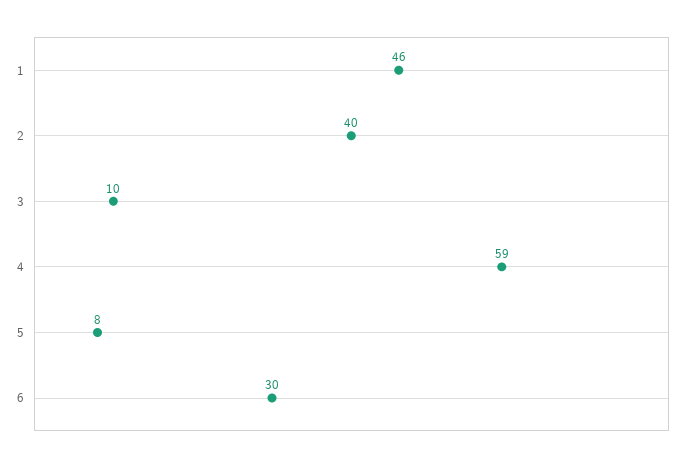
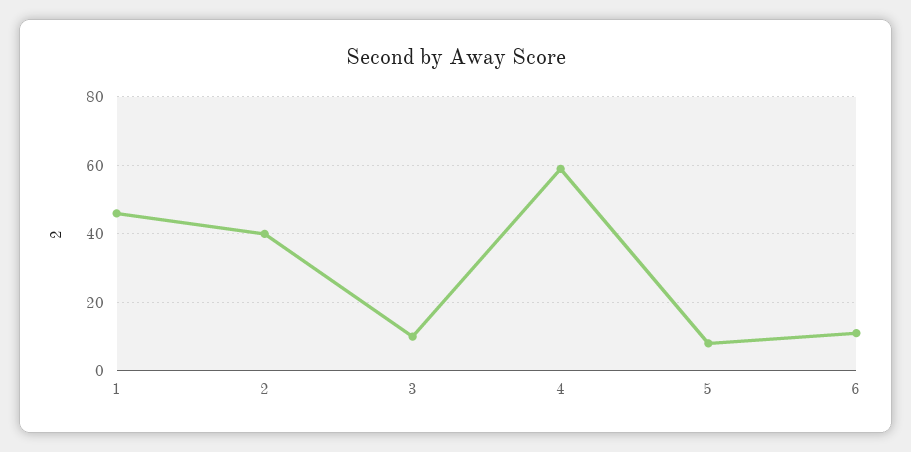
  {
    "1": 46,
    "2": 40,
    "3": 10,
    "4": 59,
    "5": 8,
-   "6": 30
+   "6": 10
  }

